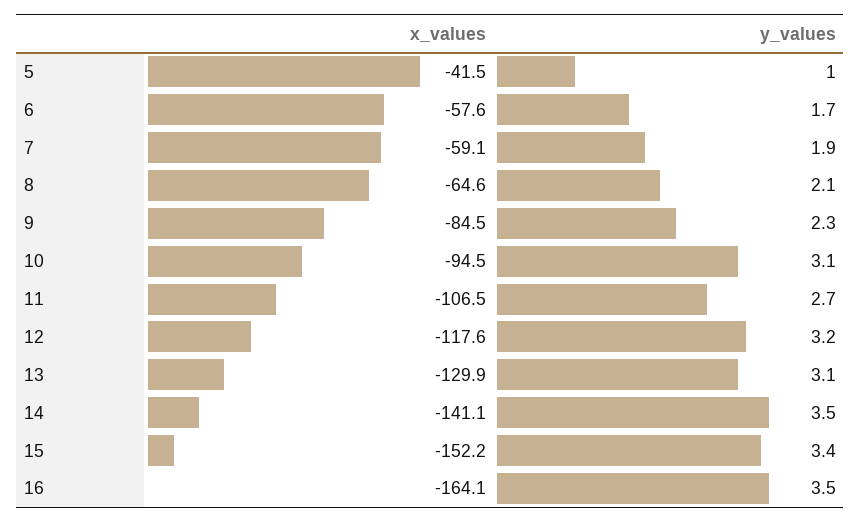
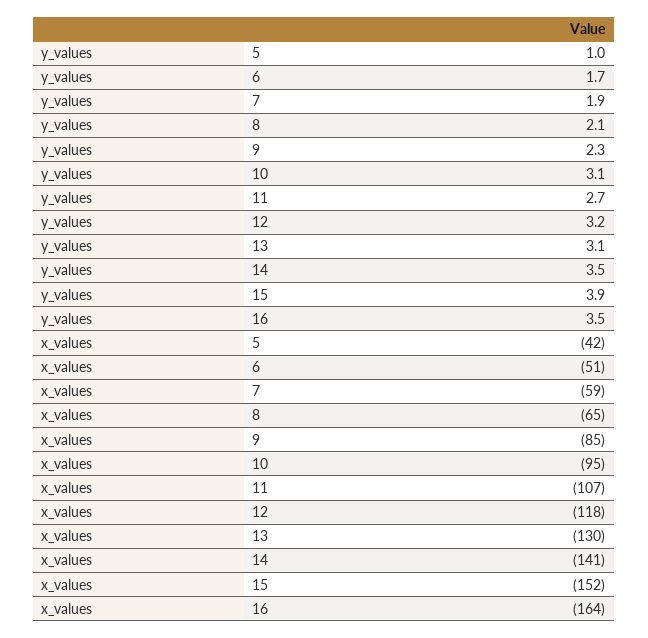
  {
    "x_values": {
      "5": -41.5,
-     "6": -57.6,
+     "6": -51,
      "7": -59.1,
      "8": -64.6,
      "9": -84.5,
      "10": -94.5,
      "11": -106.5,
      "12": -117.6,
      "13": -129.9,
      "14": -141.1,
      "15": -152.2,
      "16": -164.1
    },
    "y_values": {
      "5": 1,
      "6": 1.7,
      "7": 1.9,
      "8": 2.1,
      "9": 2.3,
      "10": 3.1,
      "11": 2.7,
      "12": 3.2,
      "13": 3.1,
      "14": 3.5,
-     "15": 3.4,
+     "15": 3.9,
      "16": 3.5
    }
  }

